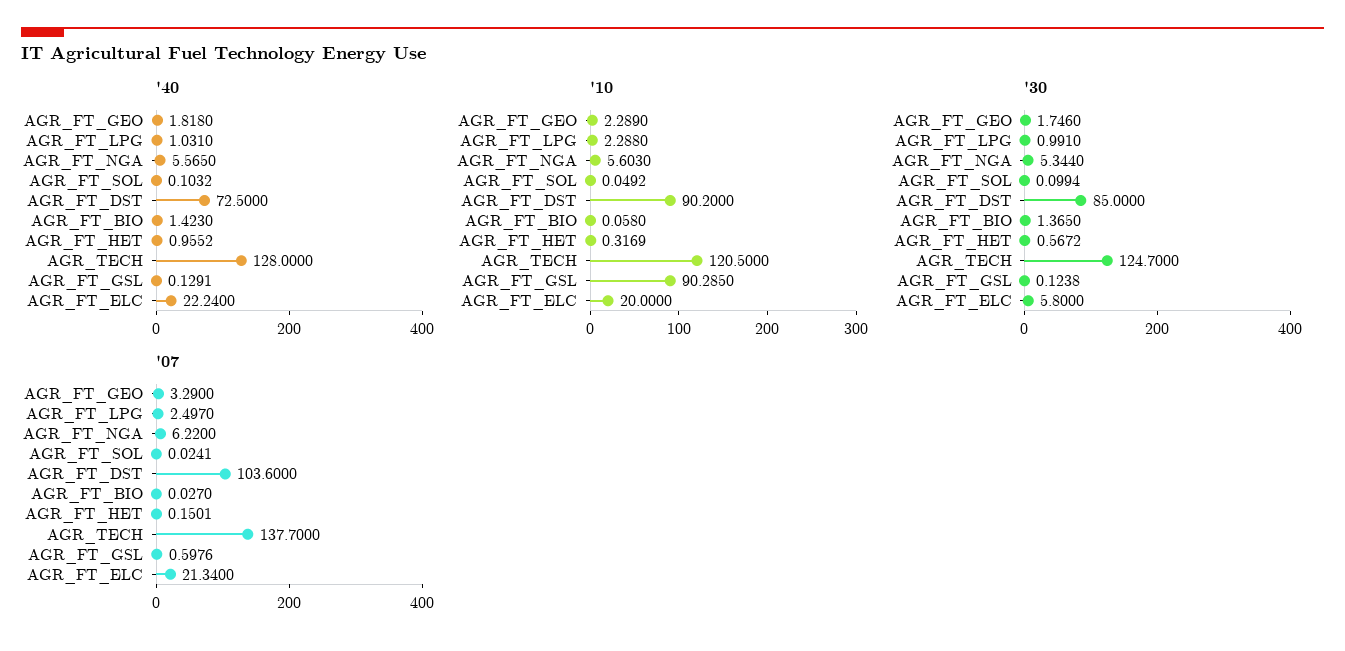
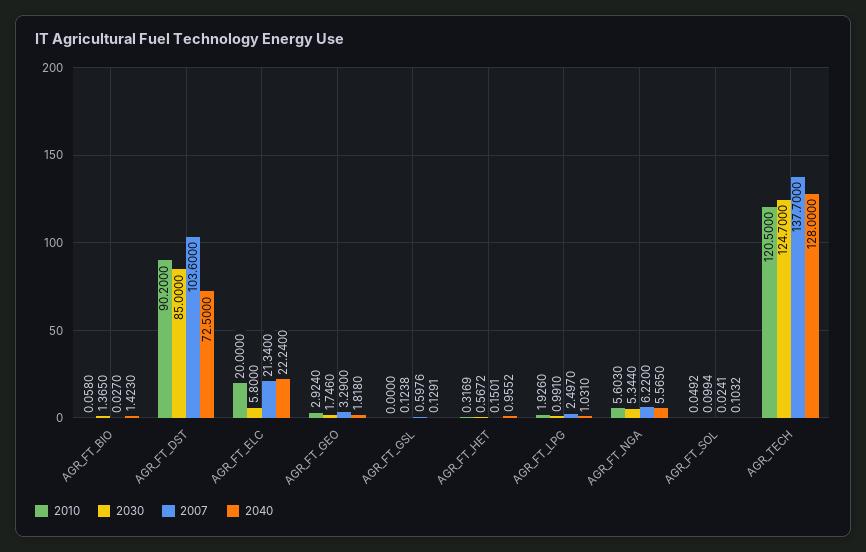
  {
    "'40": {
      "AGR_FT_GEO": 1.818,
      "AGR_FT_LPG": 1.031,
      "AGR_FT_NGA": 5.565,
      "AGR_FT_SOL": 0.1032,
      "AGR_FT_DST": 72.5,
      "AGR_FT_BIO": 1.423,
      "AGR_FT_HET": 0.9552,
      "AGR_TECH": 128,
      "AGR_FT_GSL": 0.1291,
      "AGR_FT_ELC": 22.24
    },
    "'10": {
-     "AGR_FT_GEO": 2.289,
+     "AGR_FT_GEO": 2.924,
-     "AGR_FT_LPG": 2.288,
+     "AGR_FT_LPG": 1.926,
      "AGR_FT_NGA": 5.603,
      "AGR_FT_SOL": 0.0492,
      "AGR_FT_DST": 90.2,
      "AGR_FT_BIO": 0.058,
      "AGR_FT_HET": 0.3169,
      "AGR_TECH": 120.5,
-     "AGR_FT_GSL": 90.285,
+     "AGR_FT_GSL": 0,
      "AGR_FT_ELC": 20
    },
    "'30": {
      "AGR_FT_GEO": 1.746,
      "AGR_FT_LPG": 0.991,
      "AGR_FT_NGA": 5.344,
      "AGR_FT_SOL": 0.0994,
      "AGR_FT_DST": 85,
      "AGR_FT_BIO": 1.365,
      "AGR_FT_HET": 0.5672,
      "AGR_TECH": 124.7,
      "AGR_FT_GSL": 0.1238,
      "AGR_FT_ELC": 5.8
    },
    "'07": {
      "AGR_FT_GEO": 3.29,
      "AGR_FT_LPG": 2.497,
      "AGR_FT_NGA": 6.22,
      "AGR_FT_SOL": 0.0241,
      "AGR_FT_DST": 103.6,
      "AGR_FT_BIO": 0.027,
      "AGR_FT_HET": 0.1501,
      "AGR_TECH": 137.7,
      "AGR_FT_GSL": 0.5976,
      "AGR_FT_ELC": 21.34
    }
  }

